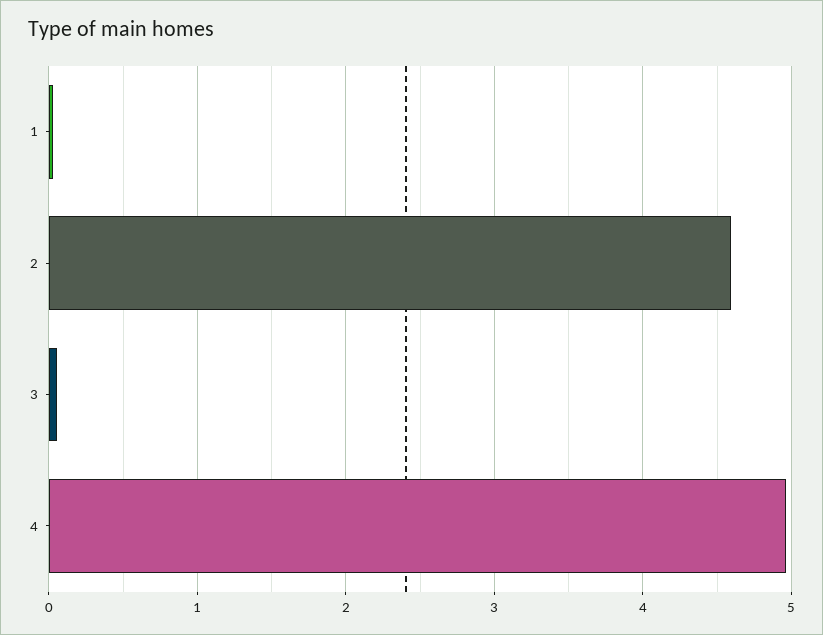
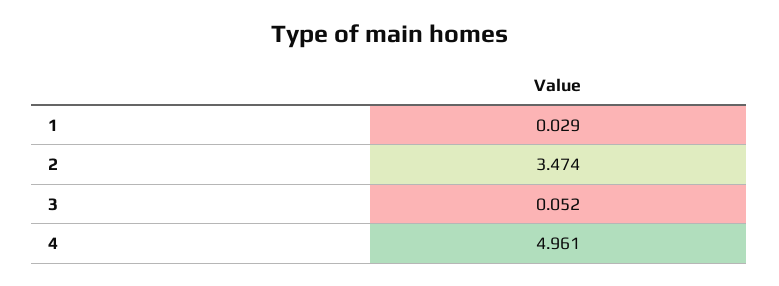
  {
    "1": 0.029,
-   "2": 4.6,
+   "2": 3.474,
    "3": 0.052,
    "4": 4.961
  }

